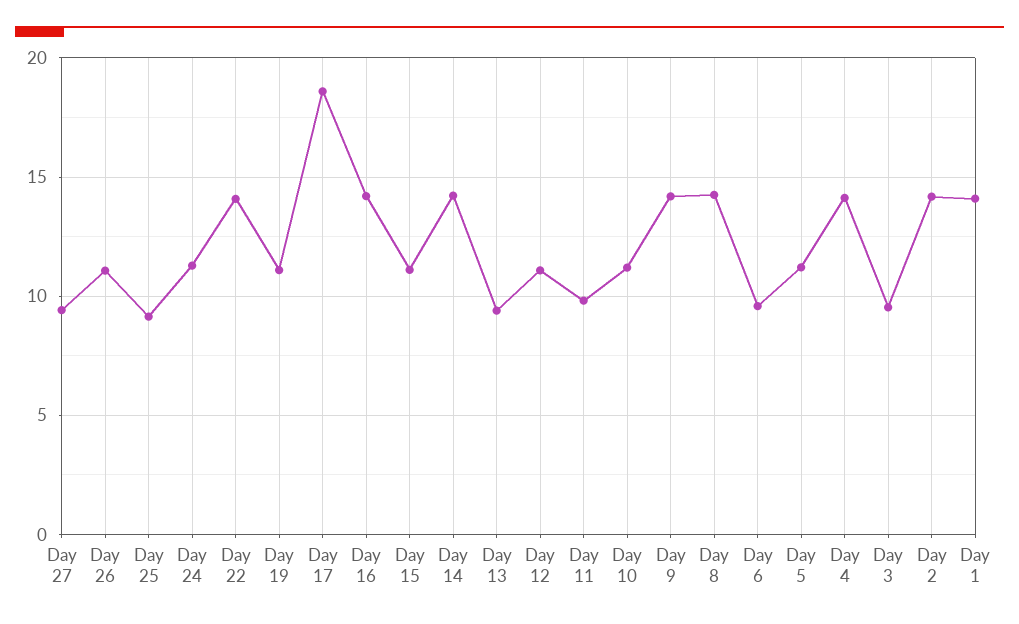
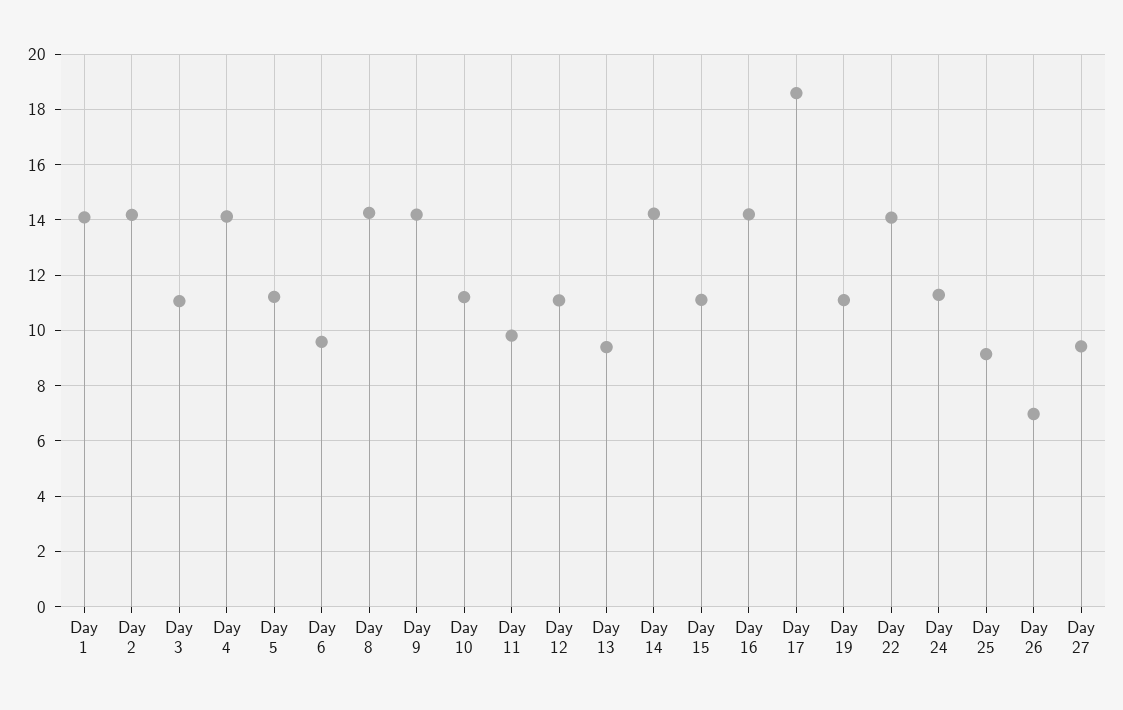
  {
    "Day 27": 9.5,
-   "Day 26": 11,
+   "Day 26": 7,
    "Day 25": 9.25,
    "Day 24": 11.25,
    "Day 22": 14,
    "Day 19": 11,
    "Day 17": 18.5,
    "Day 16": 14.25,
    "Day 15": 11,
    "Day 14": 14.25,
    "Day 13": 9.5,
    "Day 12": 11,
    "Day 11": 9.75,
    "Day 10": 11.25,
    "Day 9": 14.25,
    "Day 8": 14.25,
    "Day 6": 9.5,
    "Day 5": 11.25,
    "Day 4": 14,
-   "Day 3": 9.5,
+   "Day 3": 11,
    "Day 2": 14.25,
    "Day 1": 14
  }

